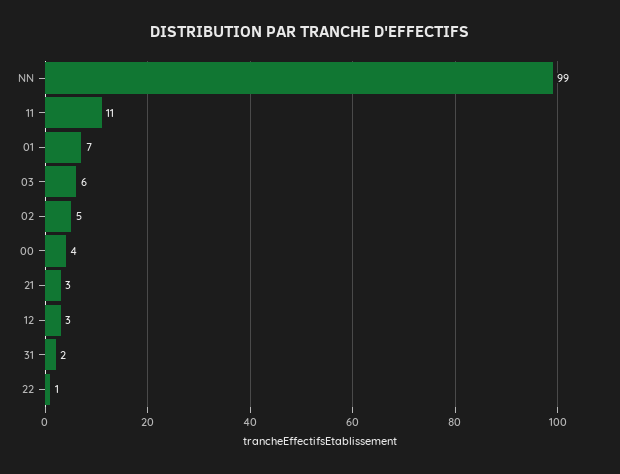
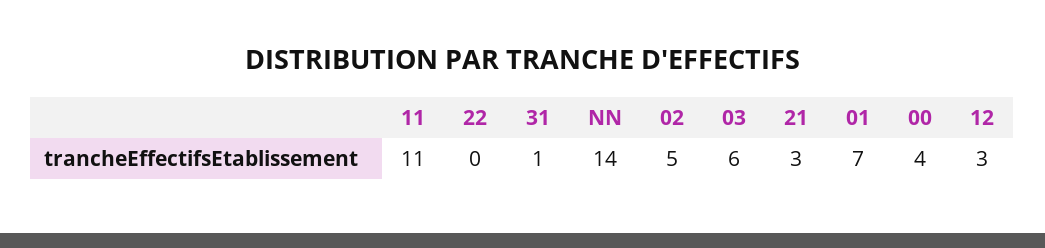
  {
-   "NN": 99,
+   "NN": 14,
    "11": 11,
    "01": 7,
    "03": 6,
    "02": 5,
    "00": 4,
    "21": 3,
    "12": 3,
-   "31": 2,
+   "31": 1,
-   "22": 1
+   "22": 0
  }

